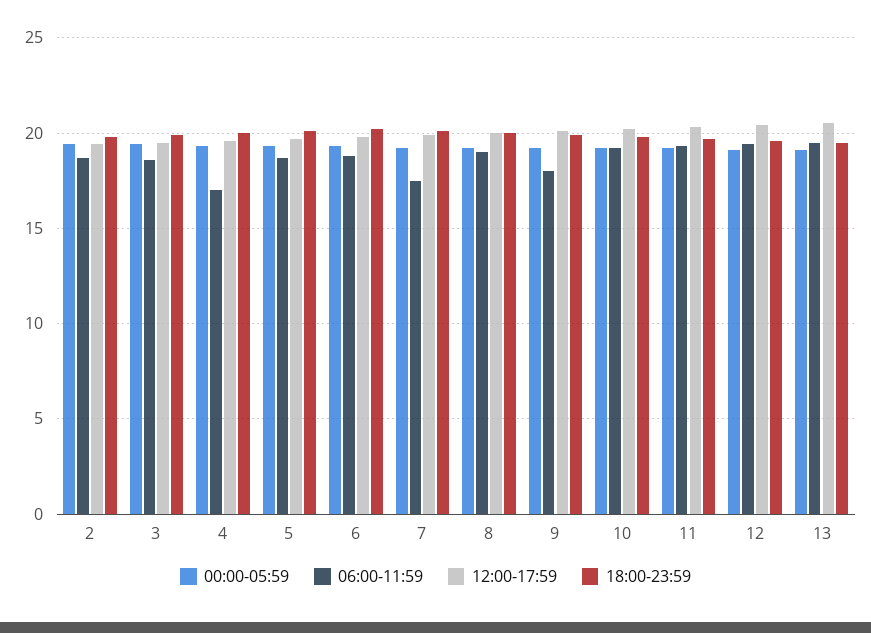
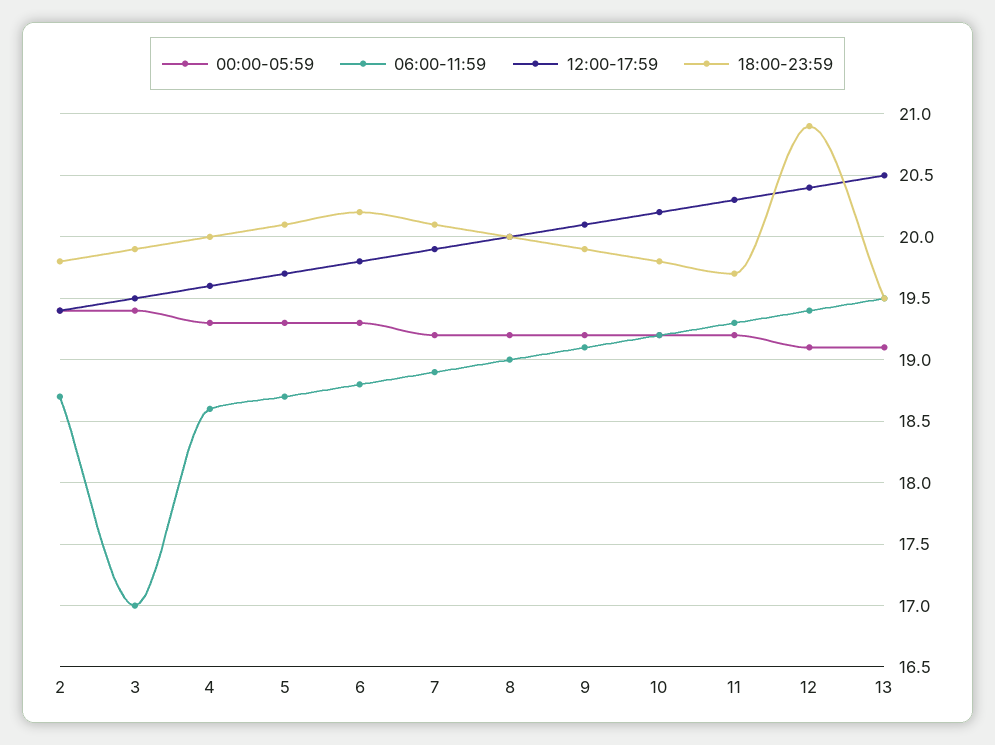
  {
    "00:00-05:59": {
      "2": 19.4,
      "3": 19.4,
      "4": 19.3,
      "5": 19.3,
      "6": 19.3,
      "7": 19.2,
      "8": 19.2,
      "9": 19.2,
      "10": 19.2,
      "11": 19.2,
      "12": 19.1,
      "13": 19.1
    },
    "06:00-11:59": {
      "2": 18.7,
-     "3": 18.5,
+     "3": 17,
-     "4": 17,
+     "4": 18.6,
      "5": 18.7,
      "6": 18.8,
-     "7": 17.5,
+     "7": 18.9,
      "8": 19,
-     "9": 18,
+     "9": 19.1,
      "10": 19.2,
      "11": 19.3,
      "12": 19.4,
      "13": 19.5
    },
    "12:00-17:59": {
      "2": 19.4,
      "3": 19.5,
      "4": 19.6,
      "5": 19.7,
      "6": 19.8,
      "7": 19.9,
      "8": 20,
      "9": 20.1,
      "10": 20.2,
      "11": 20.3,
      "12": 20.4,
      "13": 20.5
    },
    "18:00-23:59": {
      "2": 19.8,
      "3": 19.9,
      "4": 20,
      "5": 20.1,
      "6": 20.2,
      "7": 20.1,
      "8": 20,
      "9": 19.9,
      "10": 19.8,
      "11": 19.7,
-     "12": 19.5,
+     "12": 20.9,
      "13": 19.5
    }
  }

